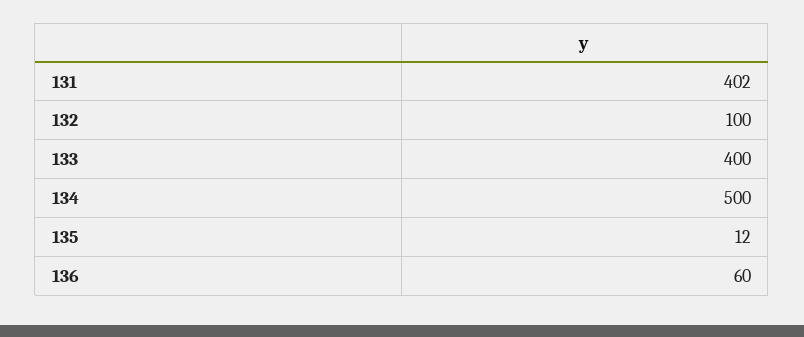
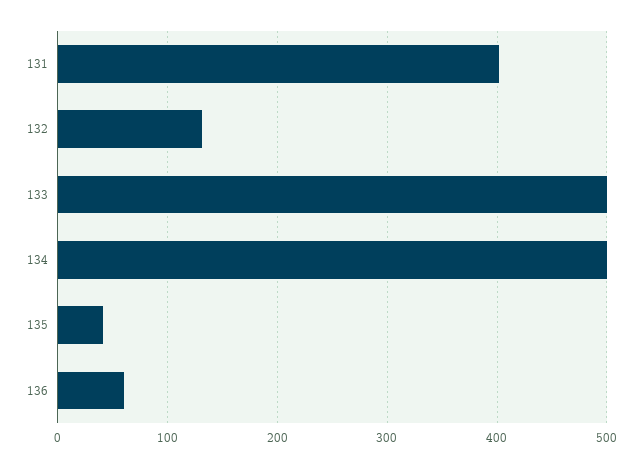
  {
    "131": 402,
-   "132": 100,
+   "132": 130,
-   "133": 400,
+   "133": 500,
    "134": 500,
-   "135": 12,
+   "135": 40,
    "136": 60
  }

